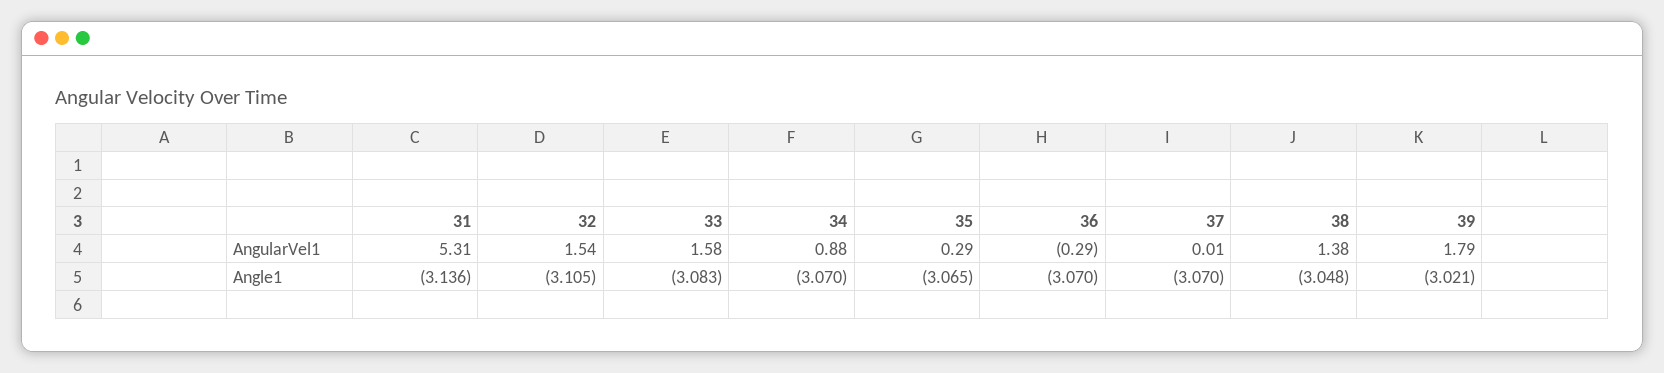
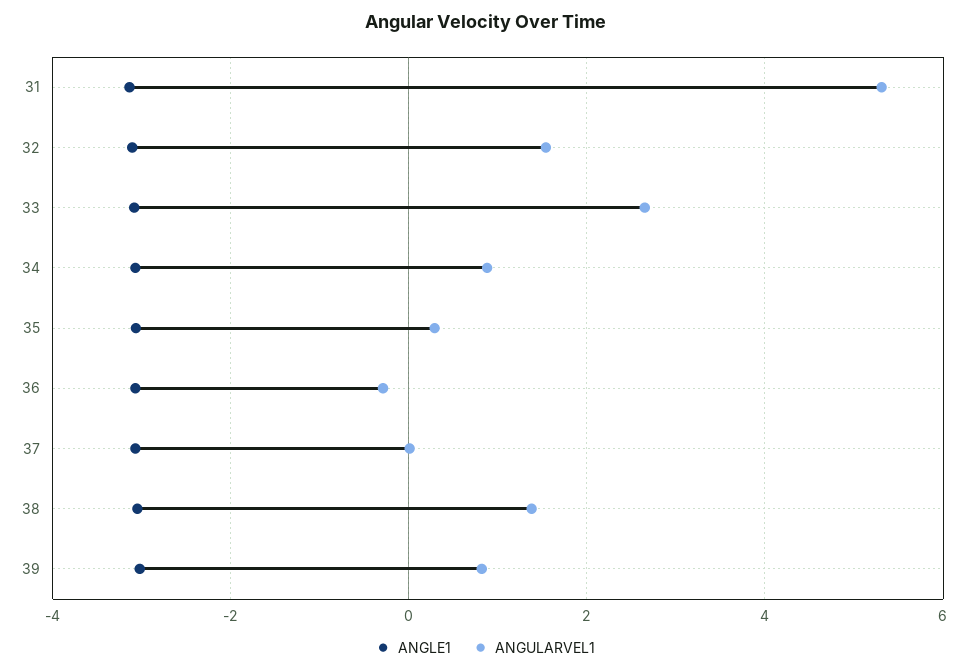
  {
    "AngularVel1": {
      "31": 5.31,
      "32": 1.54,
-     "33": 1.58,
+     "33": 2.6,
      "34": 0.88,
      "35": 0.29,
      "36": -0.29,
      "37": 0.01,
      "38": 1.38,
-     "39": 1.79
+     "39": 0.8
    },
    "Angle1": {
      "31": -3.136,
      "32": -3.105,
      "33": -3.083,
      "34": -3.07,
      "35": -3.065,
      "36": -3.07,
      "37": -3.07,
      "38": -3.048,
      "39": -3.021
    }
  }

